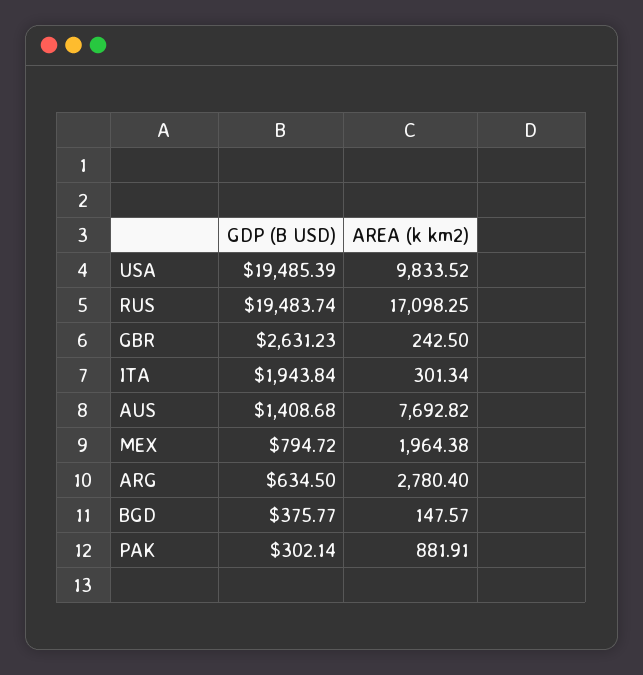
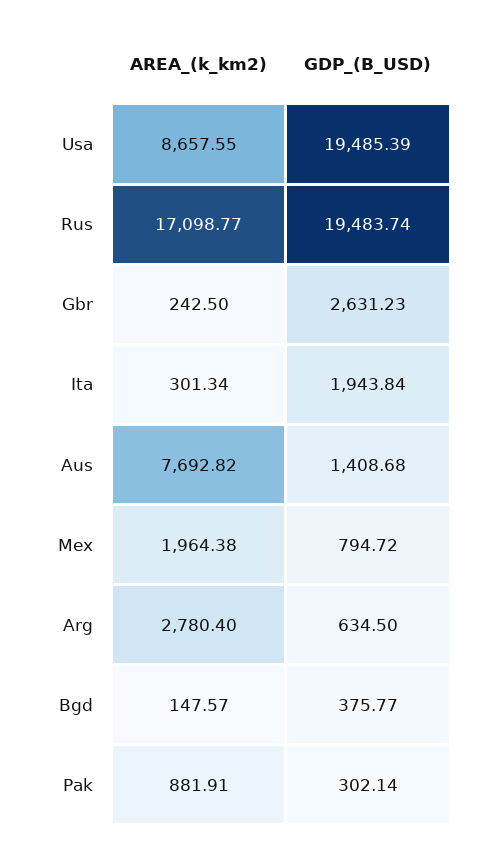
  {
    "GDP (B USD)": {
      "USA": 19485.39,
      "RUS": 19483.74,
      "GBR": 2631.23,
      "ITA": 1943.84,
      "AUS": 1408.68,
      "MEX": 794.72,
      "ARG": 634.5,
      "BGD": 375.77,
      "PAK": 302.14
    },
    "AREA (k km2)": {
-     "USA": 9833.52,
+     "USA": 8657.55,
-     "RUS": 17098.25,
+     "RUS": 17098.77,
      "GBR": 242.5,
      "ITA": 301.34,
      "AUS": 7692.82,
      "MEX": 1964.38,
      "ARG": 2780.4,
      "BGD": 147.57,
      "PAK": 881.91
    }
  }

